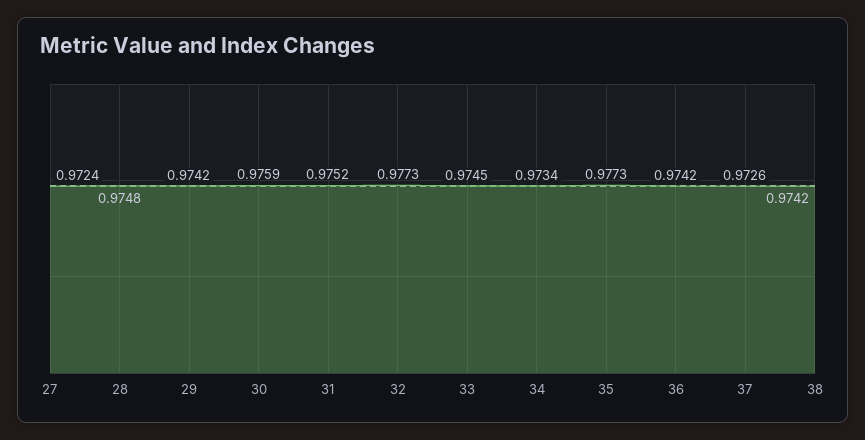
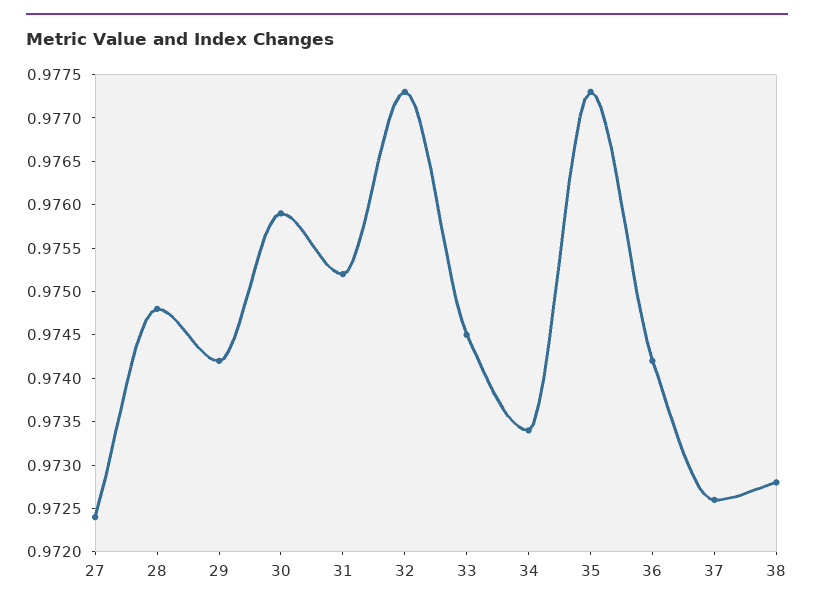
  {
    "27": 0.9724,
    "28": 0.9748,
    "29": 0.9742,
    "30": 0.9759,
    "31": 0.9752,
    "32": 0.9773,
    "33": 0.9745,
    "34": 0.9734,
    "35": 0.9773,
    "36": 0.9742,
    "37": 0.9726,
-   "38": 0.9742
+   "38": 0.9728
  }

